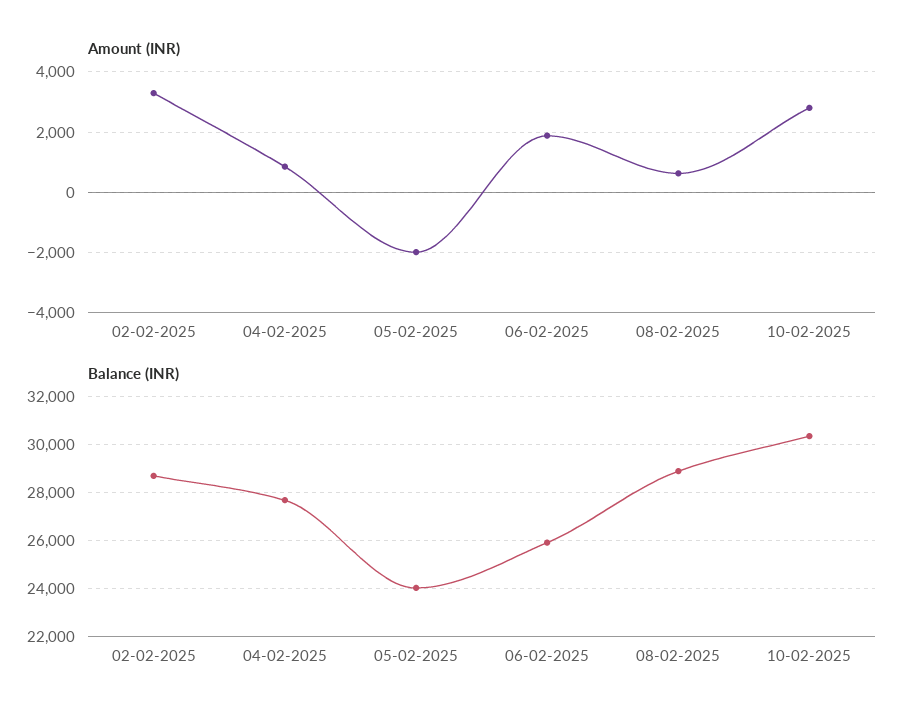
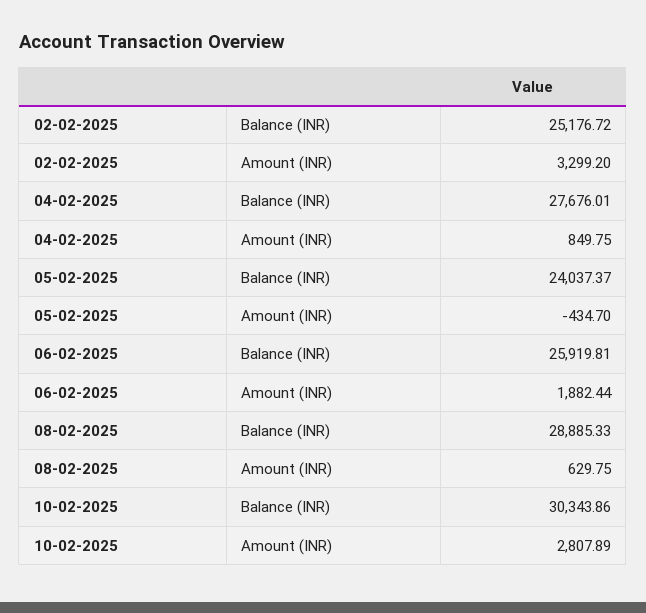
  {
    "Amount (INR)": {
      "02-02-2025": 3299.2,
      "04-02-2025": 849.75,
-     "05-02-2025": -2000,
+     "05-02-2025": -434.7,
      "06-02-2025": 1882.44,
      "08-02-2025": 629.75,
      "10-02-2025": 2807.89
    },
    "Balance (INR)": {
-     "02-02-2025": 28750,
+     "02-02-2025": 25176.72,
      "04-02-2025": 27676.01,
      "05-02-2025": 24037.37,
      "06-02-2025": 25919.81,
      "08-02-2025": 28885.33,
      "10-02-2025": 30343.86
    }
  }

